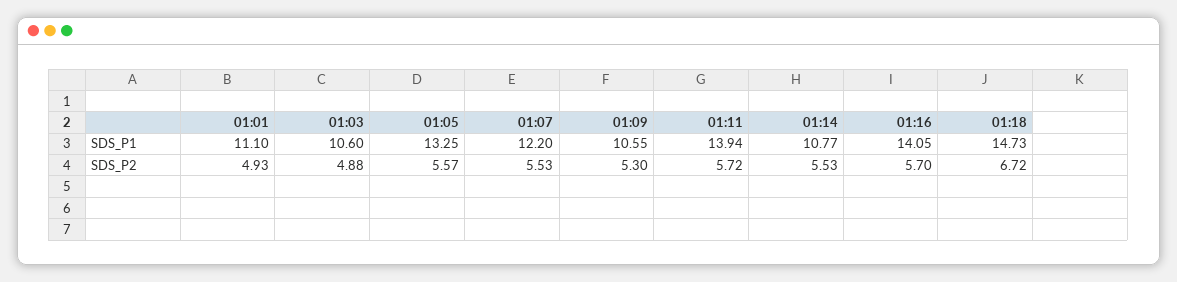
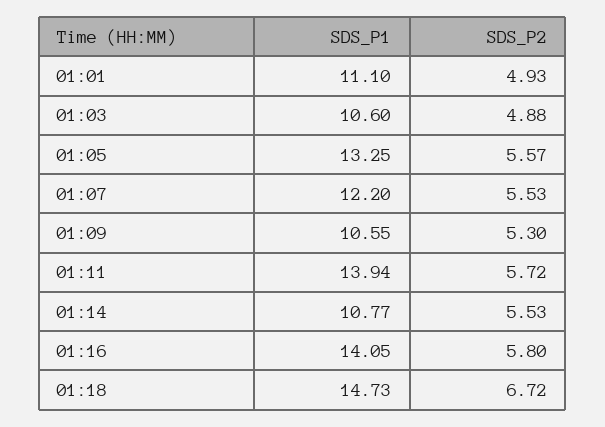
  {
    "01:01": {
      "SDS_P1": 11.1,
      "SDS_P2": 4.93
    },
    "01:03": {
      "SDS_P1": 10.6,
      "SDS_P2": 4.88
    },
    "01:05": {
      "SDS_P1": 13.25,
      "SDS_P2": 5.57
    },
    "01:07": {
      "SDS_P1": 12.2,
      "SDS_P2": 5.53
    },
    "01:09": {
      "SDS_P1": 10.55,
      "SDS_P2": 5.3
    },
    "01:11": {
      "SDS_P1": 13.94,
      "SDS_P2": 5.72
    },
    "01:14": {
      "SDS_P1": 10.77,
      "SDS_P2": 5.53
    },
    "01:16": {
      "SDS_P1": 14.05,
-     "SDS_P2": 5.7
+     "SDS_P2": 5.8
    },
    "01:18": {
      "SDS_P1": 14.73,
      "SDS_P2": 6.72
    }
  }

